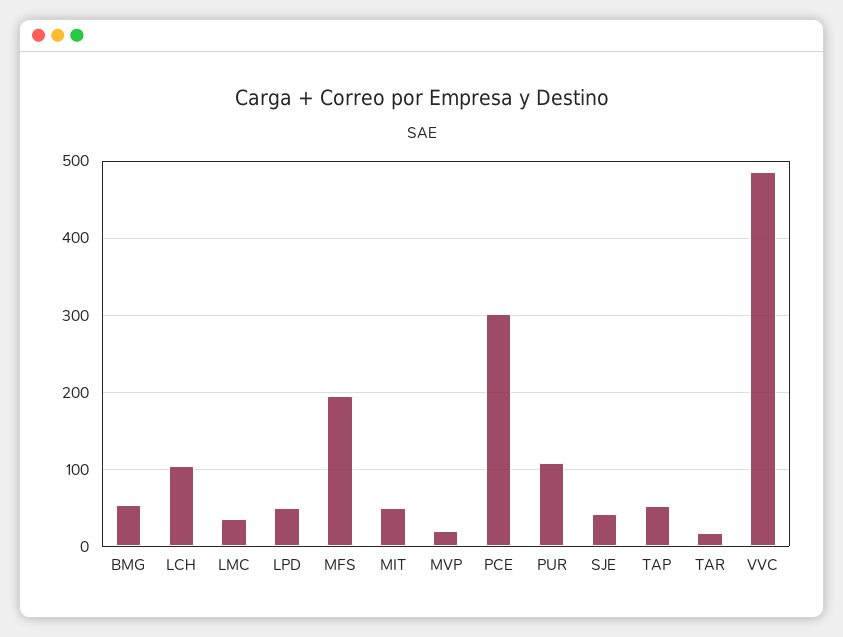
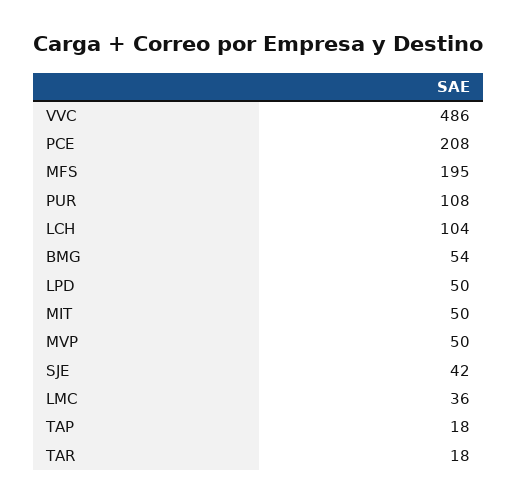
  {
    "BMG": 54,
    "LCH": 104,
    "LMC": 36,
    "LPD": 50,
    "MFS": 195,
    "MIT": 50,
-   "MVP": 20,
+   "MVP": 50,
-   "PCE": 300,
+   "PCE": 208,
    "PUR": 108,
    "SJE": 42,
-   "TAP": 50,
+   "TAP": 18,
    "TAR": 18,
    "VVC": 486
  }

